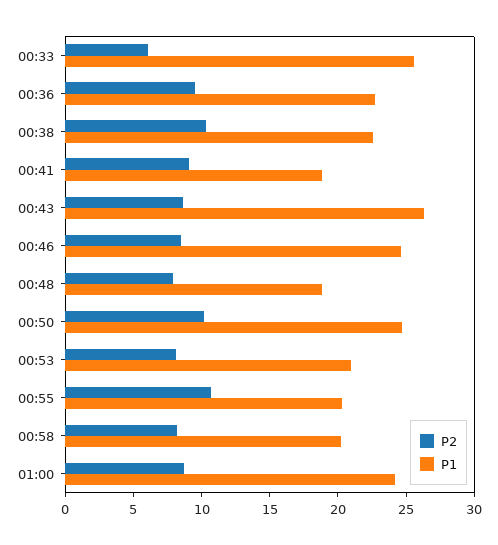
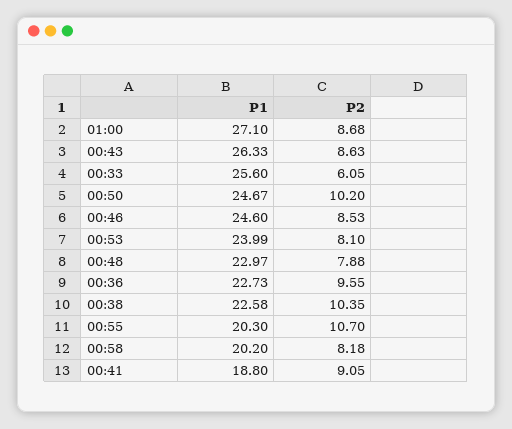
  {
    "P2": {
      "00:33": 6.05,
      "00:36": 9.55,
      "00:38": 10.35,
      "00:41": 9.05,
      "00:43": 8.63,
      "00:46": 8.53,
      "00:48": 7.88,
      "00:50": 10.2,
      "00:53": 8.1,
      "00:55": 10.7,
      "00:58": 8.18,
      "01:00": 8.68
    },
    "P1": {
      "00:33": 25.6,
      "00:36": 22.73,
      "00:38": 22.58,
      "00:41": 18.8,
      "00:43": 26.33,
      "00:46": 24.6,
-     "00:48": 19,
+     "00:48": 22.97,
      "00:50": 24.67,
-     "00:53": 21,
+     "00:53": 23.99,
      "00:55": 20.3,
      "00:58": 20.2,
-     "01:00": 24
+     "01:00": 27.1
    }
  }

